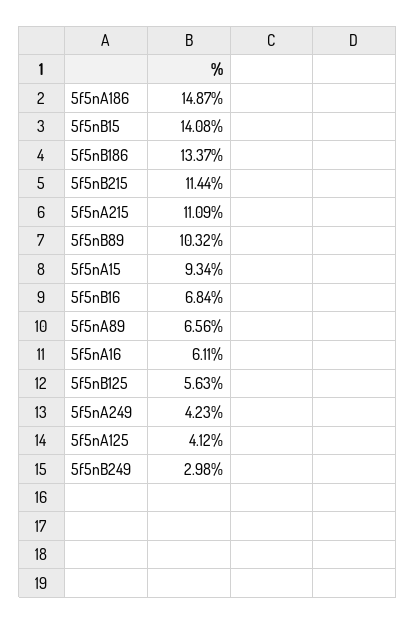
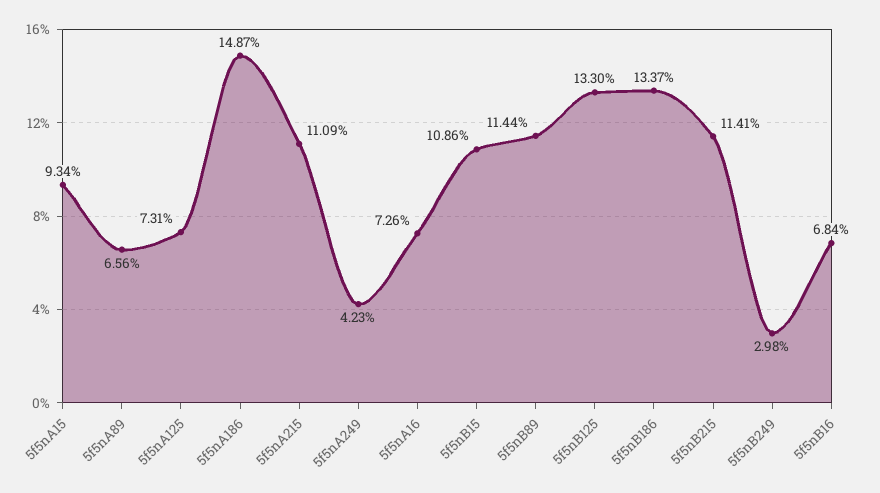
  {
    "5f5nA186": 14.87,
-   "5f5nB15": 14.08,
+   "5f5nB15": 10.86,
    "5f5nB186": 13.37,
-   "5f5nB215": 11.44,
+   "5f5nB215": 11.41,
    "5f5nA215": 11.09,
-   "5f5nB89": 10.32,
+   "5f5nB89": 11.44,
    "5f5nA15": 9.34,
    "5f5nB16": 6.84,
    "5f5nA89": 6.56,
-   "5f5nA16": 6.11,
+   "5f5nA16": 7.26,
-   "5f5nB125": 5.63,
+   "5f5nB125": 13.3,
    "5f5nA249": 4.23,
-   "5f5nA125": 4.12,
+   "5f5nA125": 7.31,
    "5f5nB249": 2.98
  }

